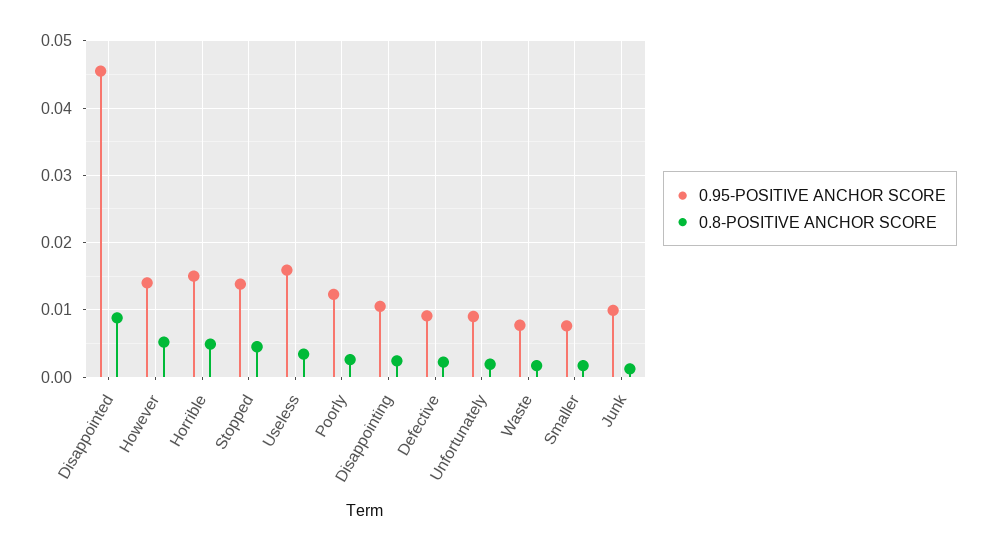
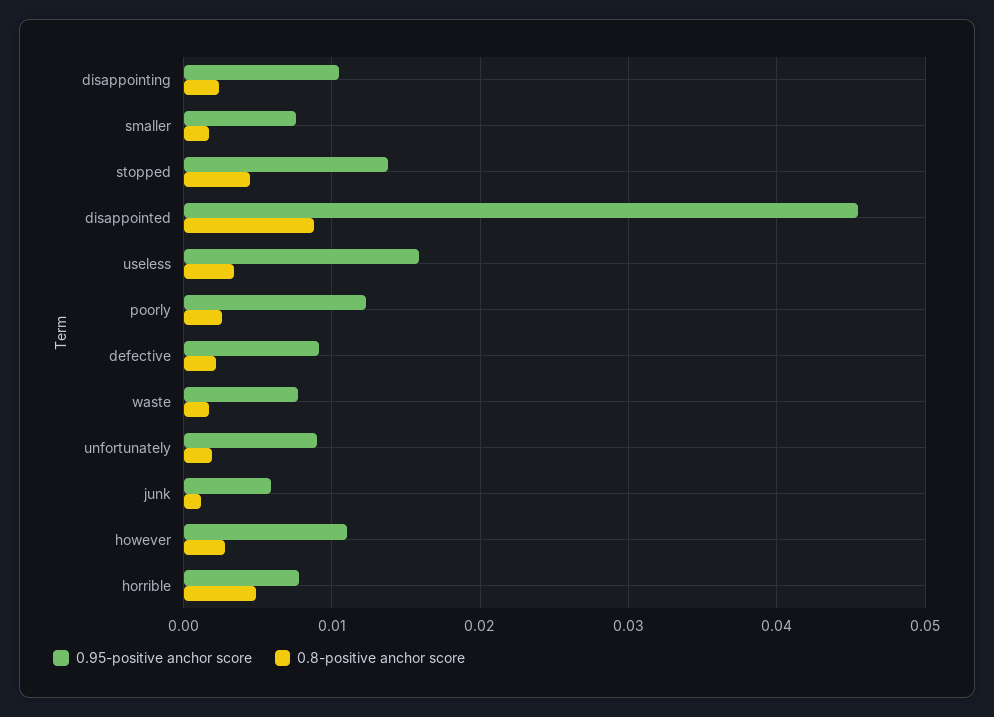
  {
    "0.95-POSITIVE ANCHOR SCORE": {
      "Disappointed": 0.046,
-     "However": 0.014,
+     "However": 0.011,
-     "Horrible": 0.015,
+     "Horrible": 0.008,
      "Stopped": 0.014,
      "Useless": 0.016,
      "Poorly": 0.012,
      "Disappointing": 0.011,
      "Defective": 0.009,
      "Unfortunately": 0.009,
      "Waste": 0.008,
      "Smaller": 0.008,
-     "Junk": 0.01
+     "Junk": 0.006
    },
    "0.8-POSITIVE ANCHOR SCORE": {
      "Disappointed": 0.009,
-     "However": 0.005,
+     "However": 0.003,
      "Horrible": 0.005,
      "Stopped": 0.005,
      "Useless": 0.003,
      "Poorly": 0.003,
      "Disappointing": 0.002,
      "Defective": 0.002,
      "Unfortunately": 0.002,
      "Waste": 0.002,
      "Smaller": 0.002,
      "Junk": 0.001
    }
  }

